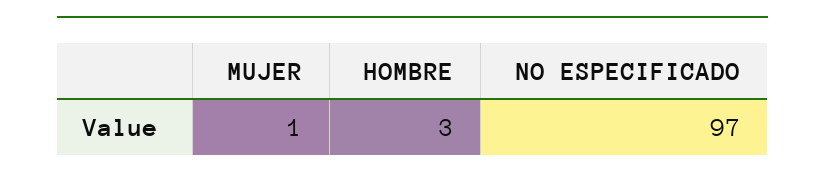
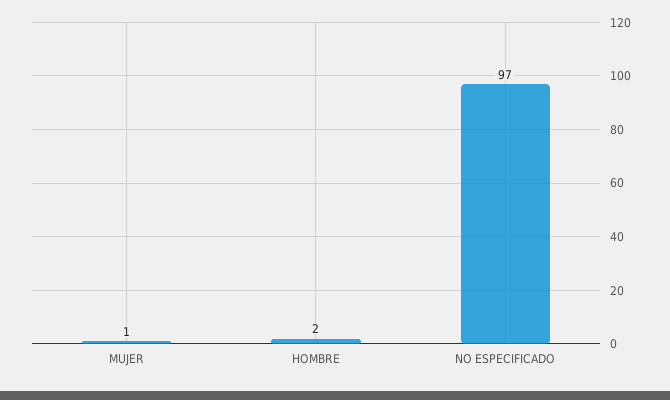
  {
    "MUJER": 1,
-   "HOMBRE": 3,
+   "HOMBRE": 2,
    "NO ESPECIFICADO": 97
  }

